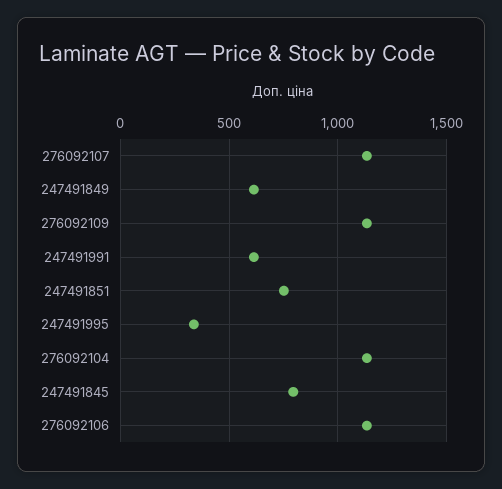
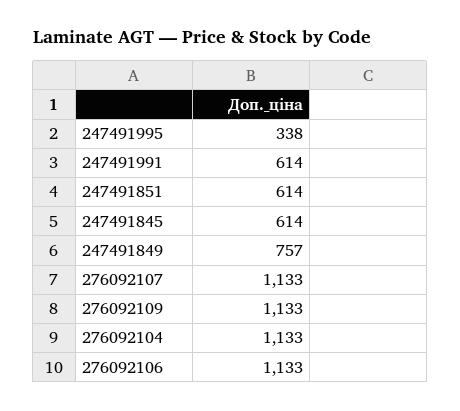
  {
    "276092107": 1133,
-   "247491849": 600,
+   "247491849": 757,
    "276092109": 1133,
    "247491991": 614,
-   "247491851": 750,
+   "247491851": 614,
    "247491995": 338,
    "276092104": 1133,
-   "247491845": 800,
+   "247491845": 614,
    "276092106": 1133
  }

